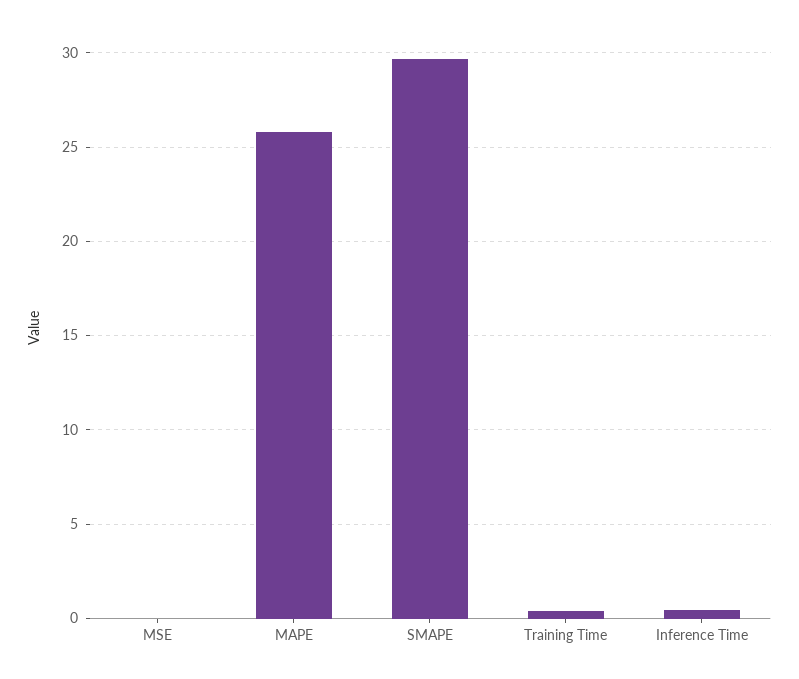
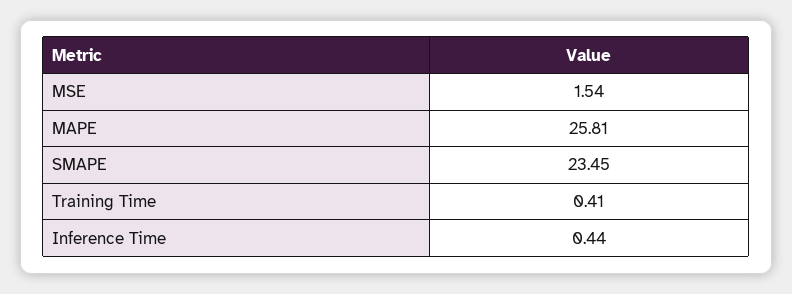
  {
-   "MSE": 0,
+   "MSE": 1.54,
    "MAPE": 25.81,
-   "SMAPE": 29.5,
+   "SMAPE": 23.45,
    "Training Time": 0.41,
    "Inference Time": 0.44
  }

